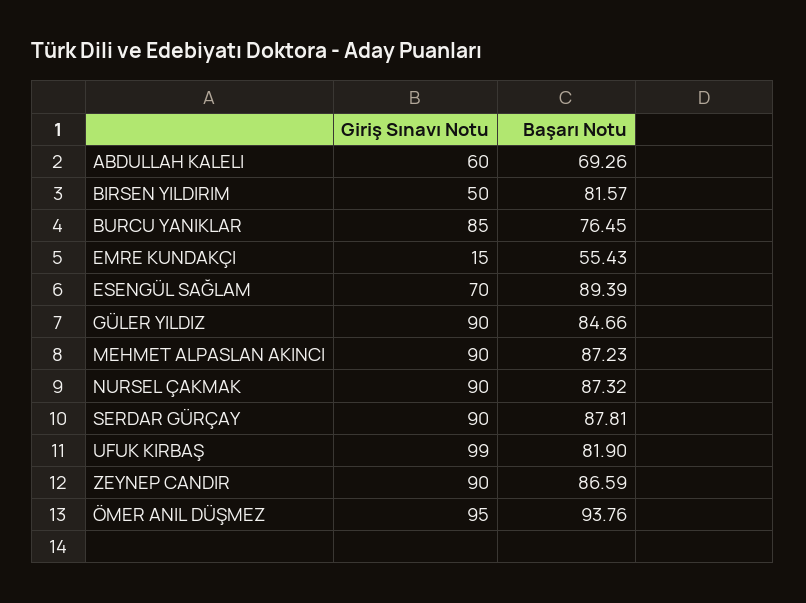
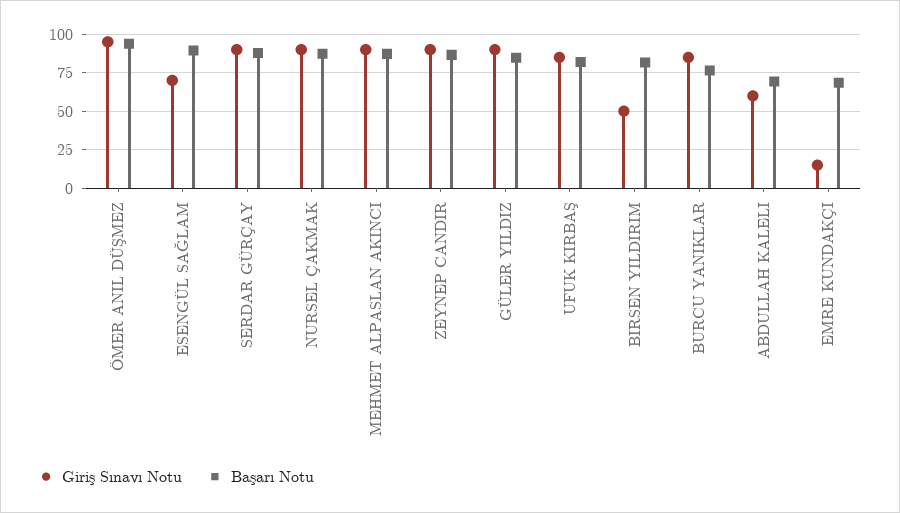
  {
    "Giriş Sınavı Notu": {
      "ABDULLAH KALELI": 60,
      "BIRSEN YILDIRIM": 50,
      "BURCU YANIKLAR": 85,
      "EMRE KUNDAKÇI": 15,
      "ESENGÜL SAĞLAM": 70,
      "GÜLER YILDIZ": 90,
      "MEHMET ALPASLAN AKINCI": 90,
      "NURSEL ÇAKMAK": 90,
      "SERDAR GÜRÇAY": 90,
-     "UFUK KIRBAŞ": 99,
+     "UFUK KIRBAŞ": 85,
      "ZEYNEP CANDIR": 90,
      "ÖMER ANIL DÜŞMEZ": 95
    },
    "Başarı Notu": {
      "ABDULLAH KALELI": 69.26,
      "BIRSEN YILDIRIM": 81.57,
      "BURCU YANIKLAR": 76.45,
-     "EMRE KUNDAKÇI": 55.43,
+     "EMRE KUNDAKÇI": 70,
      "ESENGÜL SAĞLAM": 89.39,
      "GÜLER YILDIZ": 84.66,
      "MEHMET ALPASLAN AKINCI": 87.23,
      "NURSEL ÇAKMAK": 87.32,
      "SERDAR GÜRÇAY": 87.81,
      "UFUK KIRBAŞ": 81.9,
      "ZEYNEP CANDIR": 86.59,
      "ÖMER ANIL DÜŞMEZ": 93.76
    }
  }

